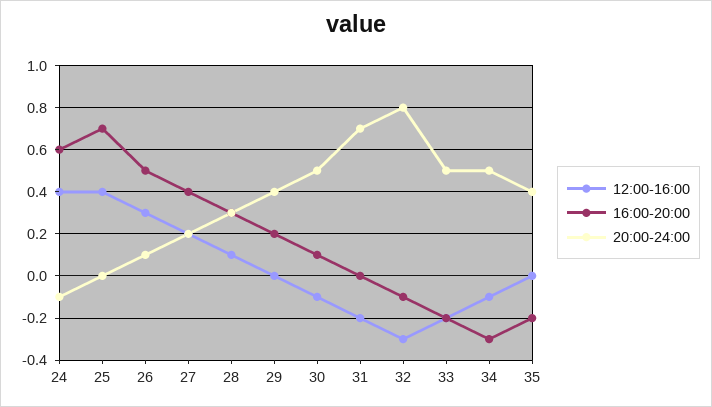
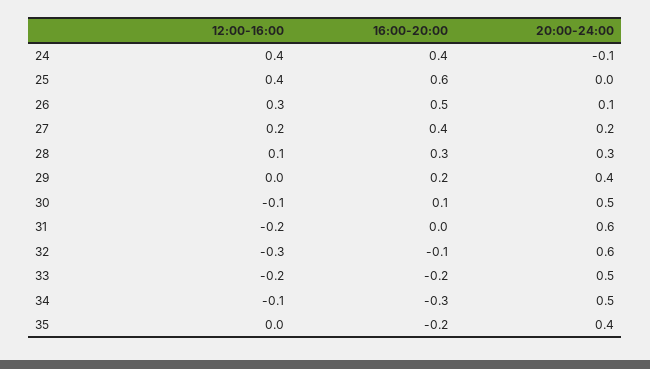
  {
    "12:00-16:00": {
      "24": 0.4,
      "25": 0.4,
      "26": 0.3,
      "27": 0.2,
      "28": 0.1,
      "29": 0,
      "30": -0.1,
      "31": -0.2,
      "32": -0.3,
      "33": -0.2,
      "34": -0.1,
      "35": 0
    },
    "16:00-20:00": {
-     "24": 0.6,
+     "24": 0.4,
-     "25": 0.7,
+     "25": 0.6,
      "26": 0.5,
      "27": 0.4,
      "28": 0.3,
      "29": 0.2,
      "30": 0.1,
      "31": 0,
      "32": -0.1,
      "33": -0.2,
      "34": -0.3,
      "35": -0.2
    },
    "20:00-24:00": {
      "24": -0.1,
      "25": 0,
      "26": 0.1,
      "27": 0.2,
      "28": 0.3,
      "29": 0.4,
      "30": 0.5,
-     "31": 0.7,
+     "31": 0.6,
-     "32": 0.8,
+     "32": 0.6,
      "33": 0.5,
      "34": 0.5,
      "35": 0.4
    }
  }

